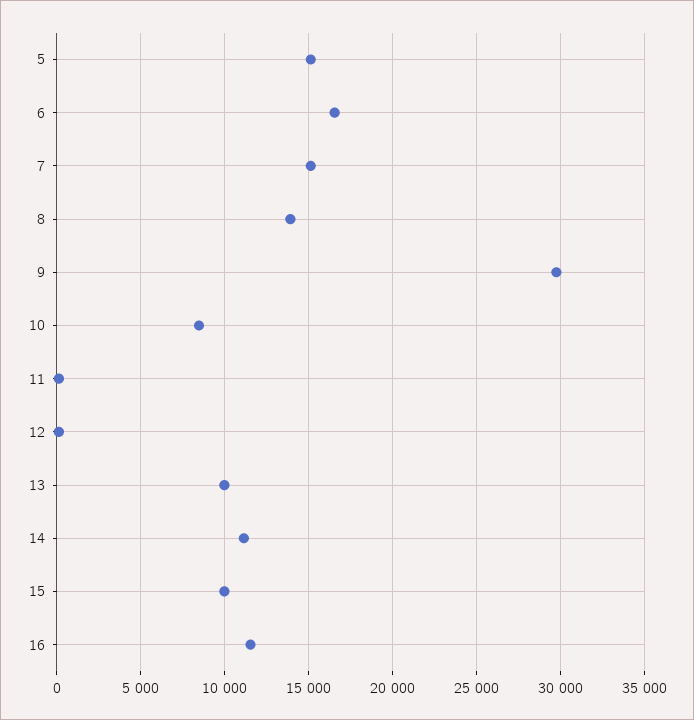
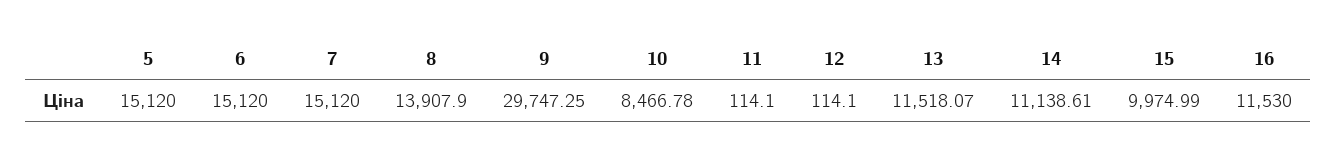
  {
    "5": 15120,
-   "6": 16500,
+   "6": 15120,
    "7": 15120,
    "8": 13907.9,
    "9": 29747.25,
    "10": 8466.78,
    "11": 114.1,
    "12": 114.1,
-   "13": 10000,
+   "13": 11518.07,
    "14": 11138.61,
    "15": 9974.99,
    "16": 11530
  }

